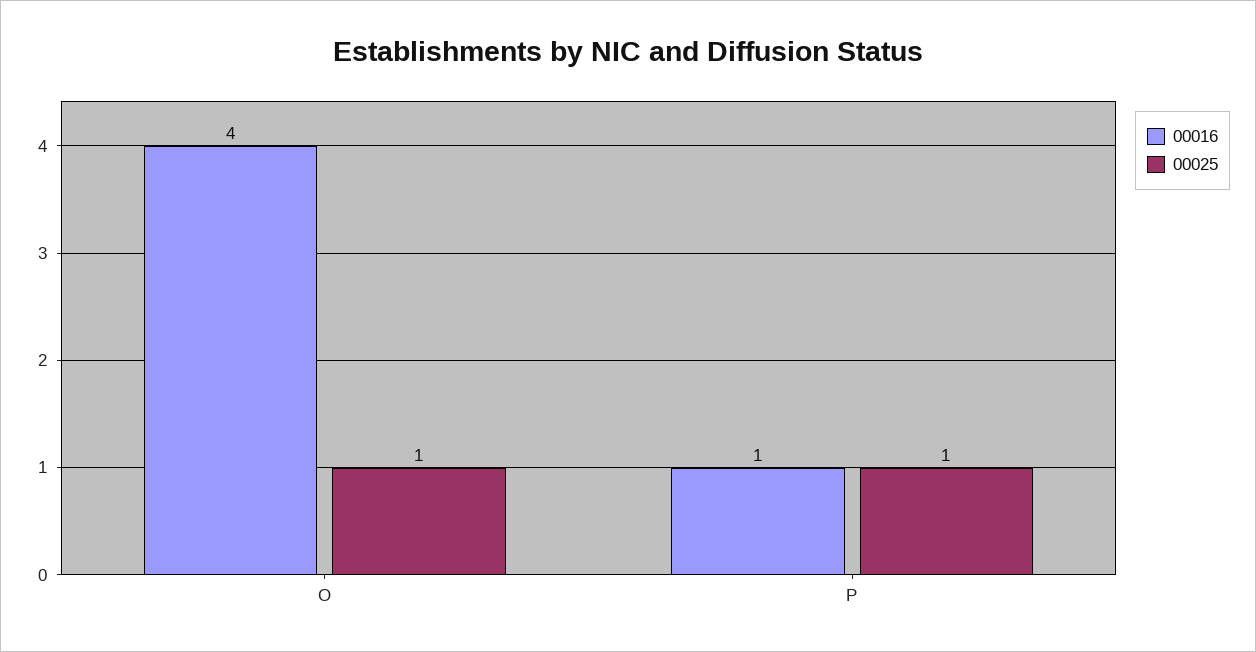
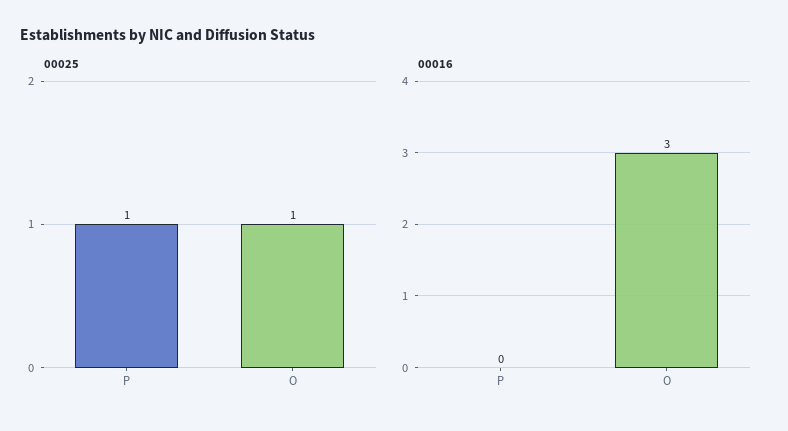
  {
    "00016": {
-     "O": 4,
+     "O": 3,
-     "P": 1
+     "P": 0
    },
    "00025": {
      "O": 1,
      "P": 1
    }
  }

